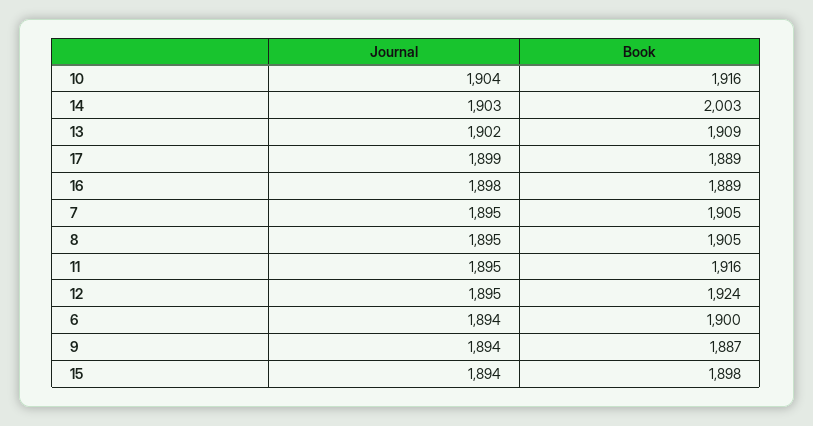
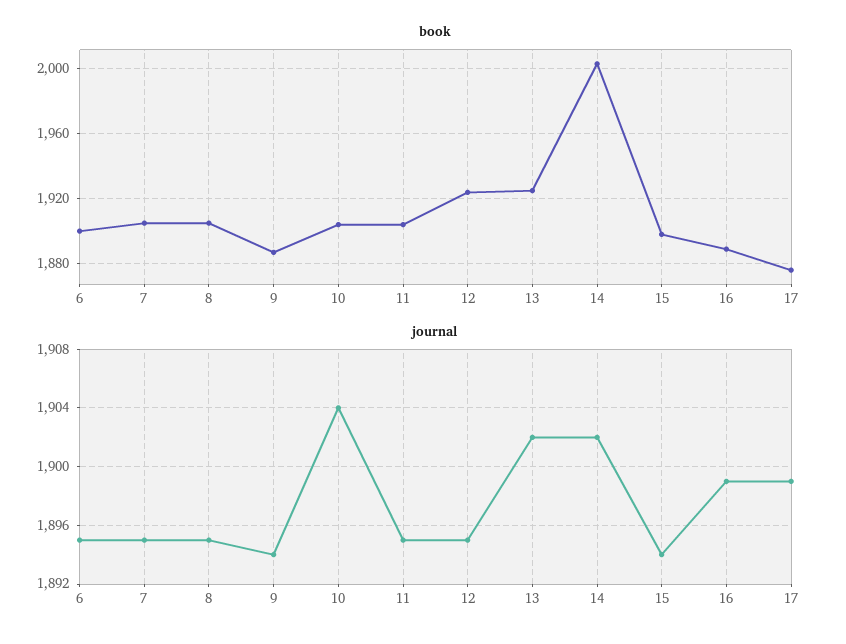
  {
    "Journal": {
      "10": 1904,
-     "14": 1903,
+     "14": 1902,
      "13": 1902,
      "17": 1899,
-     "16": 1898,
+     "16": 1899,
      "7": 1895,
      "8": 1895,
      "11": 1895,
      "12": 1895,
-     "6": 1894,
+     "6": 1895,
      "9": 1894,
      "15": 1894
    },
    "Book": {
-     "10": 1916,
+     "10": 1905,
      "14": 2003,
-     "13": 1909,
+     "13": 1925,
-     "17": 1889,
+     "17": 1875,
      "16": 1889,
      "7": 1905,
      "8": 1905,
-     "11": 1916,
+     "11": 1905,
      "12": 1924,
      "6": 1900,
      "9": 1887,
      "15": 1898
    }
  }

